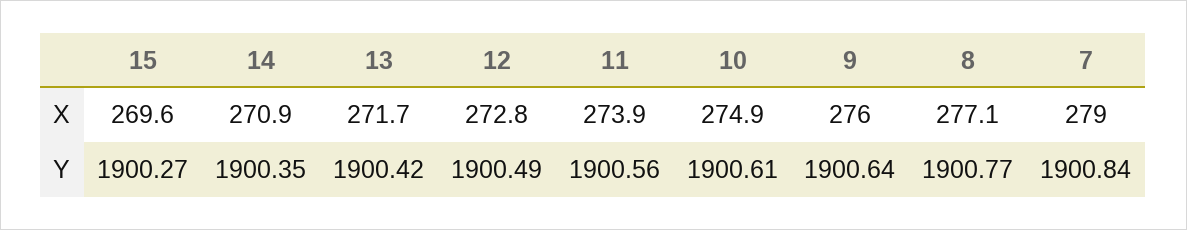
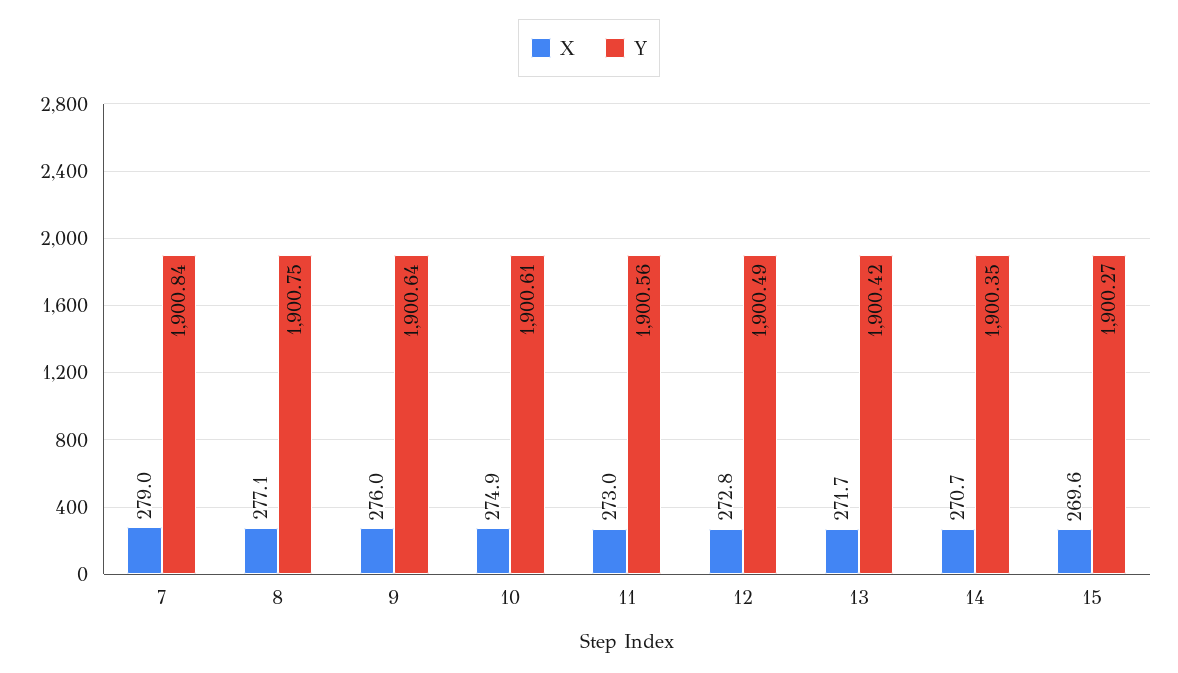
  {
    "X": {
      "15": 269.6,
-     "14": 270.9,
+     "14": 270.7,
      "13": 271.7,
      "12": 272.8,
-     "11": 273.9,
+     "11": 273,
      "10": 274.9,
      "9": 276,
      "8": 277.1,
      "7": 279
    },
    "Y": {
      "15": 1900.27,
      "14": 1900.35,
      "13": 1900.42,
      "12": 1900.49,
      "11": 1900.56,
      "10": 1900.61,
      "9": 1900.64,
-     "8": 1900.77,
+     "8": 1900.75,
      "7": 1900.84
    }
  }

